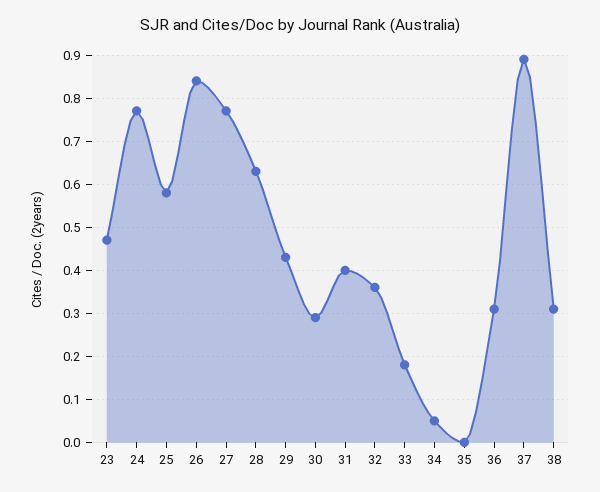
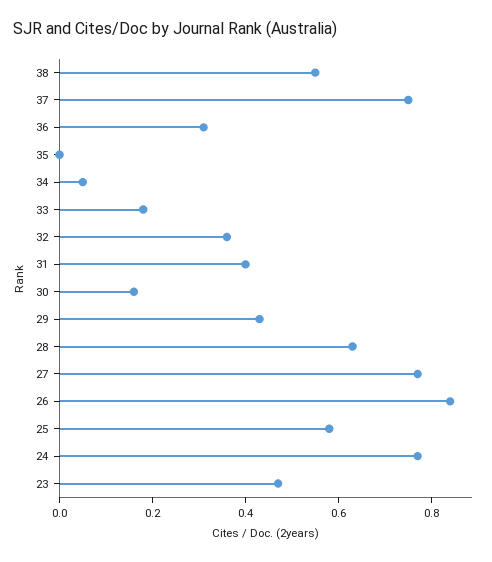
  {
    "23": 0.45,
    "24": 0.75,
    "25": 0.6,
    "26": 0.85,
    "27": 0.75,
    "28": 0.65,
    "29": 0.45,
-   "30": 0.3,
+   "30": 0.15,
    "31": 0.4,
    "32": 0.35,
    "33": 0.2,
    "34": 0.05,
    "35": 0,
    "36": 0.3,
-   "37": 0.9,
+   "37": 0.75,
-   "38": 0.3
+   "38": 0.55
  }

